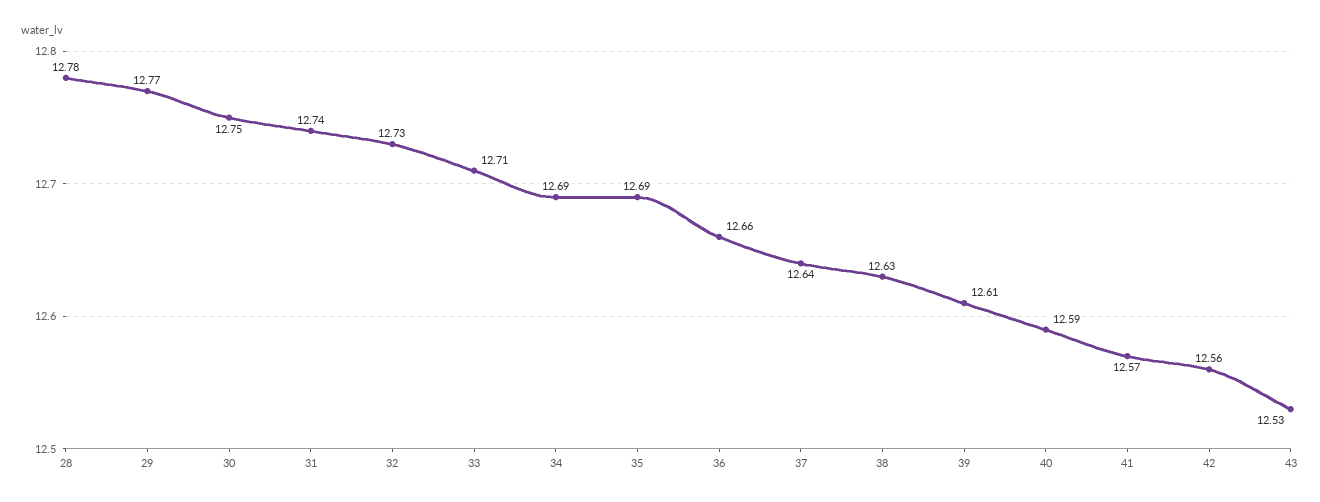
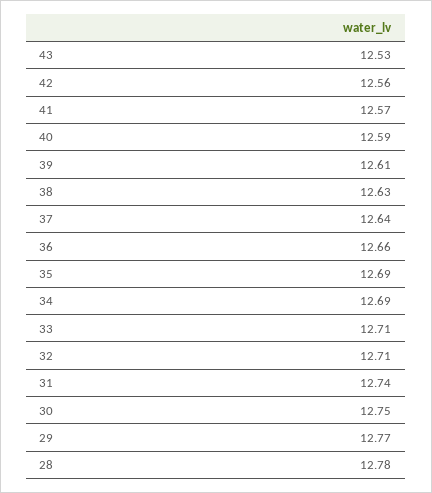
  {
    "28": 12.78,
    "29": 12.77,
    "30": 12.75,
    "31": 12.74,
-   "32": 12.73,
+   "32": 12.71,
    "33": 12.71,
    "34": 12.69,
    "35": 12.69,
    "36": 12.66,
    "37": 12.64,
    "38": 12.63,
    "39": 12.61,
    "40": 12.59,
    "41": 12.57,
    "42": 12.56,
    "43": 12.53
  }

